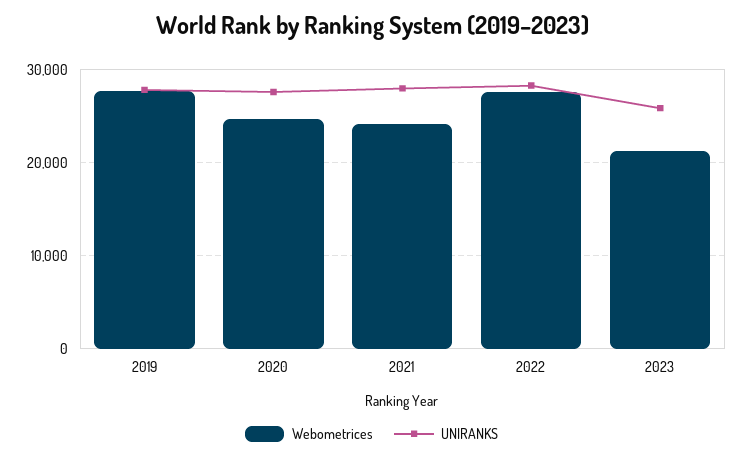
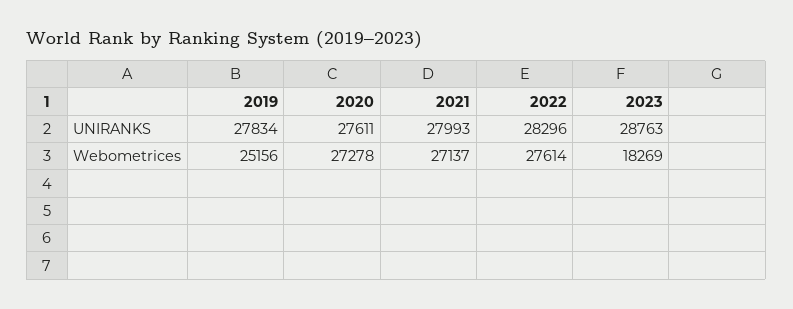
  {
    "Webometrices": {
-     "2019": 28000,
+     "2019": 25156,
-     "2020": 25000,
+     "2020": 27278,
-     "2021": 24000,
+     "2021": 27137,
      "2022": 27614,
-     "2023": 21000
+     "2023": 18269
    },
    "UNIRANKS": {
      "2019": 27834,
      "2020": 27611,
      "2021": 27993,
      "2022": 28296,
-     "2023": 26000
+     "2023": 28763
    }
  }

